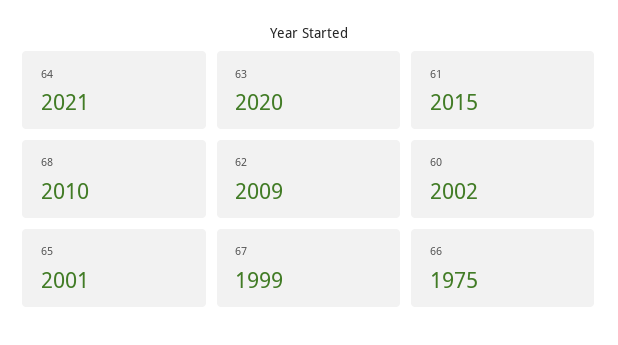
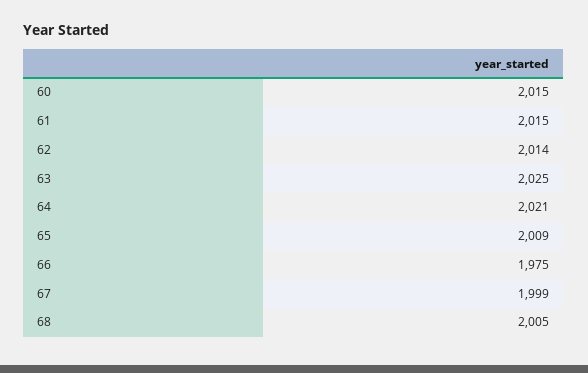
  {
    "64": 2021,
-   "63": 2020,
+   "63": 2025,
    "61": 2015,
-   "68": 2010,
+   "68": 2005,
-   "62": 2009,
+   "62": 2014,
-   "60": 2002,
+   "60": 2015,
-   "65": 2001,
+   "65": 2009,
    "67": 1999,
    "66": 1975
  }

